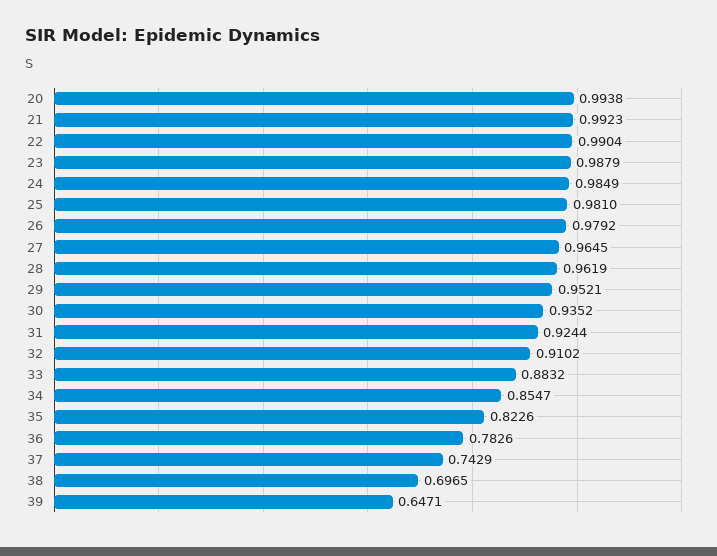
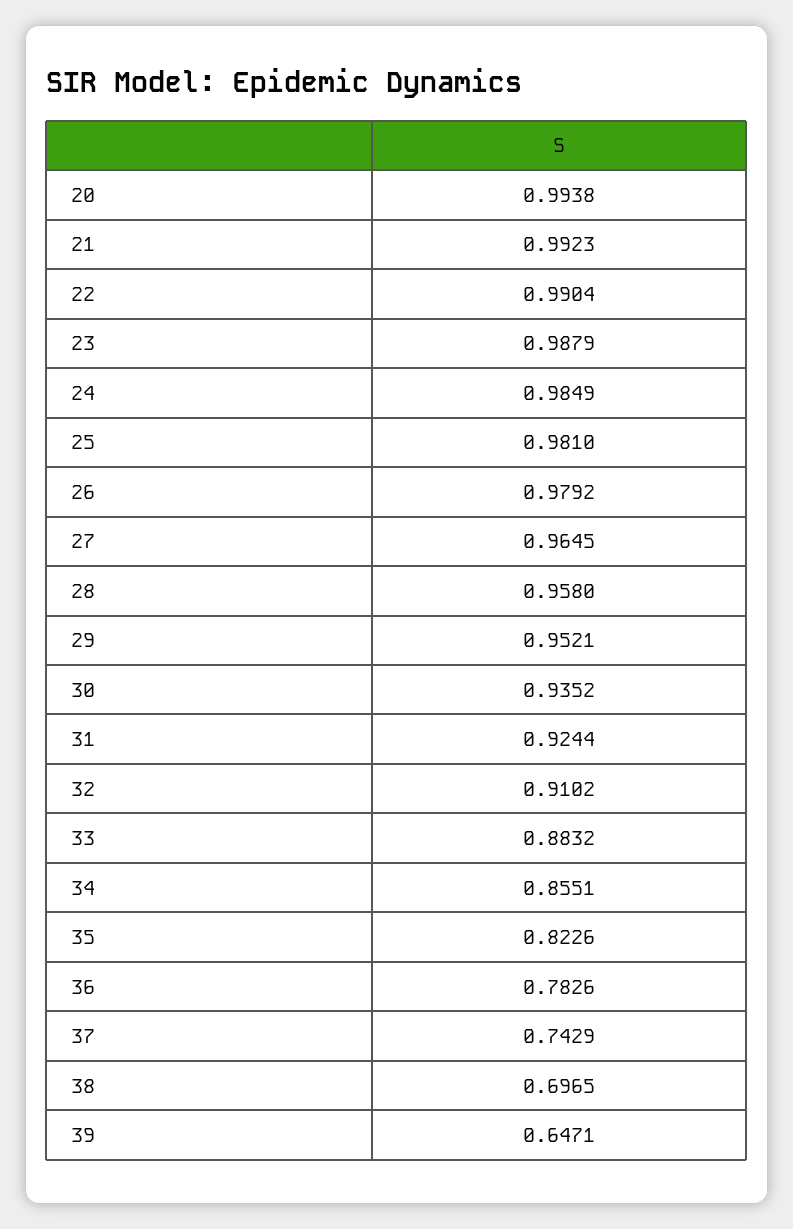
  {
    "20": 0.9938,
    "21": 0.9923,
    "22": 0.9904,
    "23": 0.9879,
    "24": 0.9849,
    "25": 0.981,
    "26": 0.9792,
    "27": 0.9645,
-   "28": 0.9619,
+   "28": 0.958,
    "29": 0.9521,
    "30": 0.9352,
    "31": 0.9244,
    "32": 0.9102,
    "33": 0.8832,
-   "34": 0.8547,
+   "34": 0.8551,
    "35": 0.8226,
    "36": 0.7826,
    "37": 0.7429,
    "38": 0.6965,
    "39": 0.6471
  }

